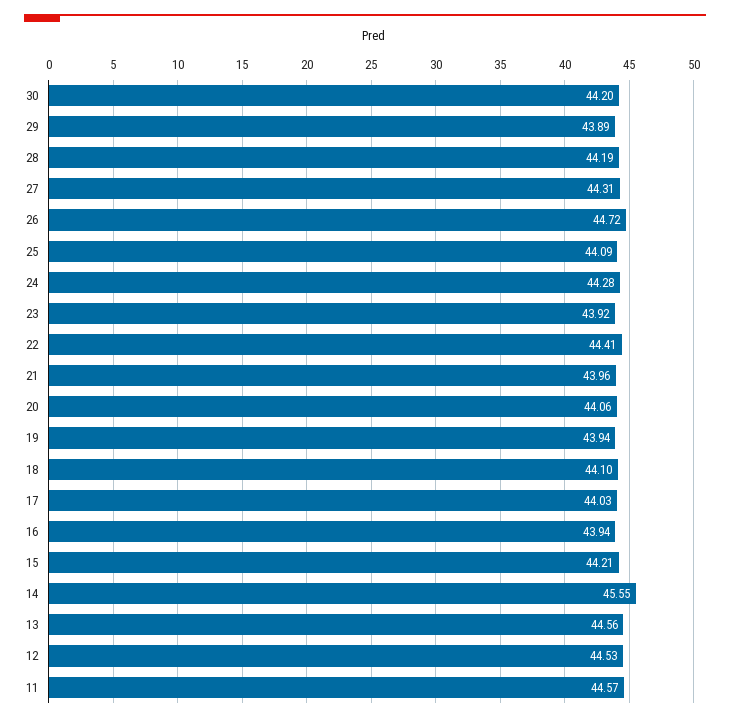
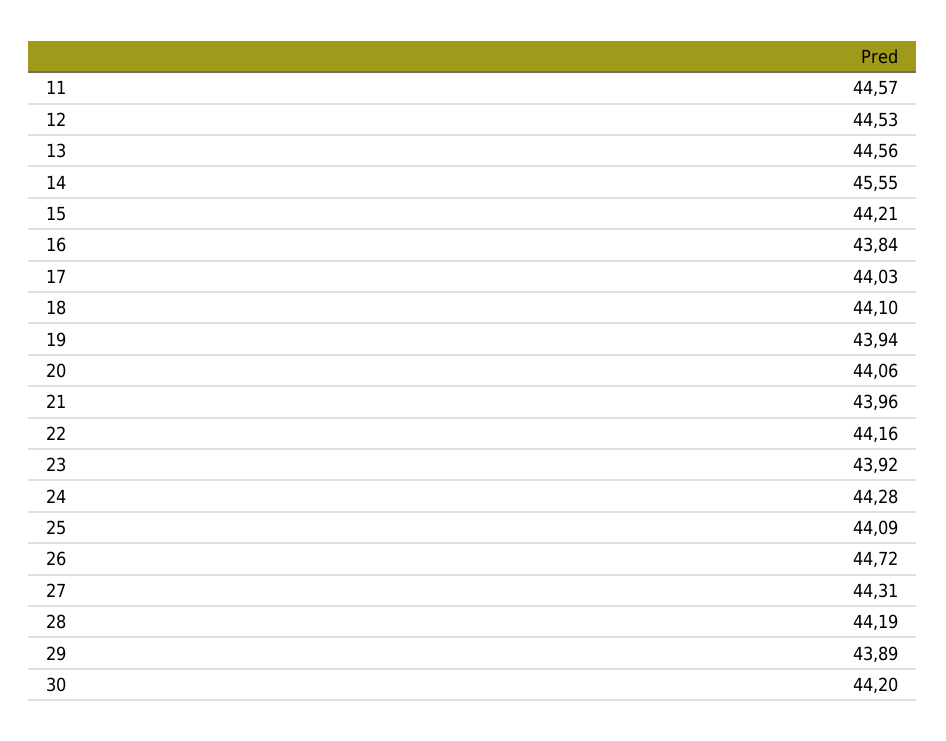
  {
    "30": 44.2,
    "29": 43.89,
    "28": 44.19,
    "27": 44.31,
    "26": 44.72,
    "25": 44.09,
    "24": 44.28,
    "23": 43.92,
-   "22": 44.41,
+   "22": 44.16,
    "21": 43.96,
    "20": 44.06,
    "19": 43.94,
    "18": 44.1,
    "17": 44.03,
-   "16": 43.94,
+   "16": 43.84,
    "15": 44.21,
    "14": 45.55,
    "13": 44.56,
    "12": 44.53,
    "11": 44.57
  }

